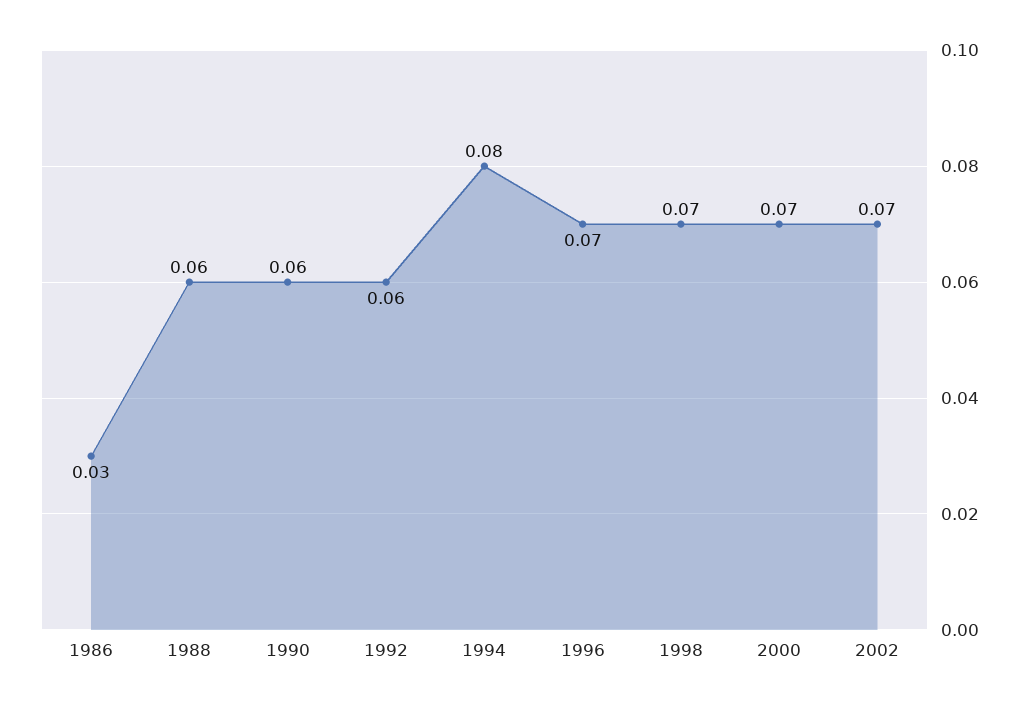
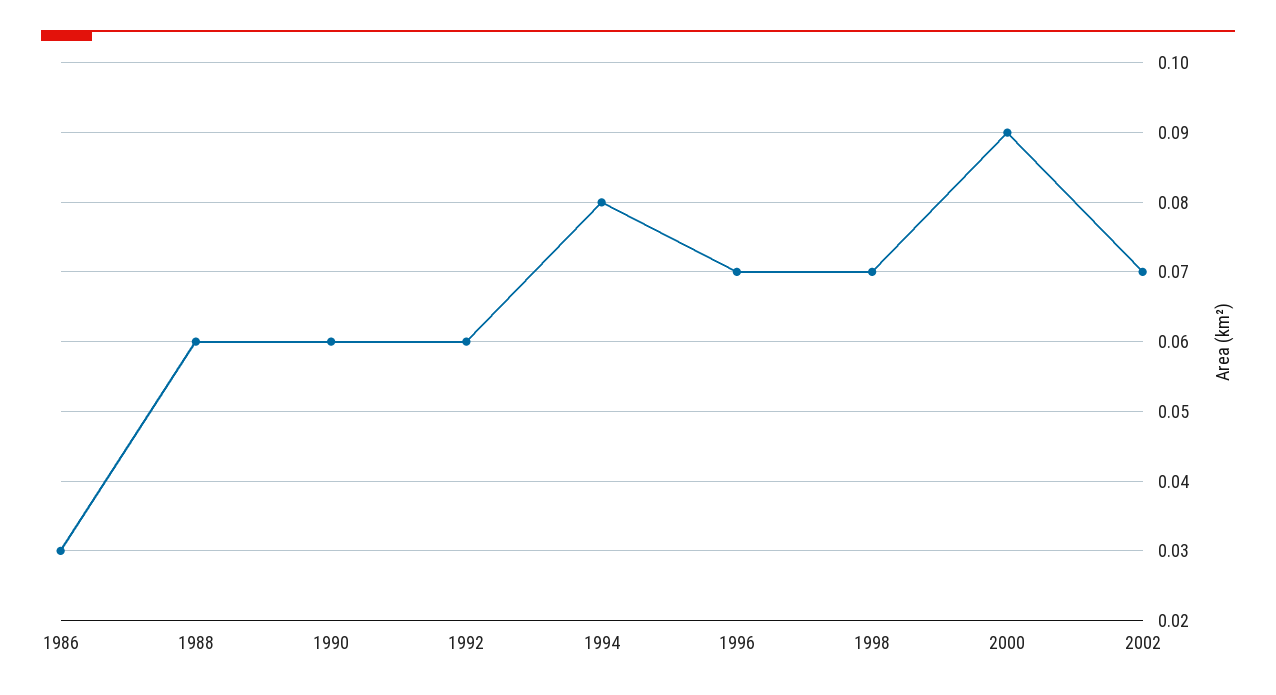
  {
    "1986": 0.03,
    "1988": 0.06,
    "1990": 0.06,
    "1992": 0.06,
    "1994": 0.08,
    "1996": 0.07,
    "1998": 0.07,
-   "2000": 0.07,
+   "2000": 0.09,
    "2002": 0.07
  }

